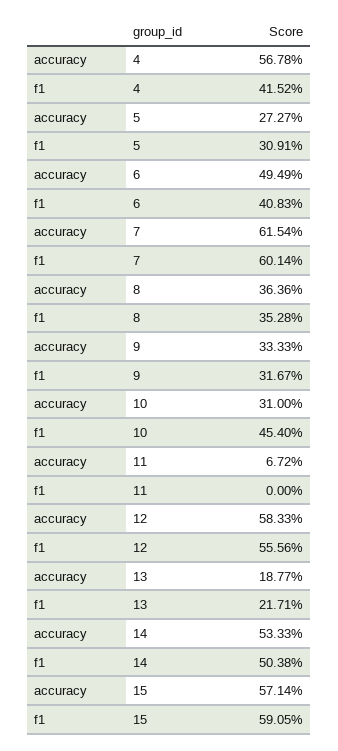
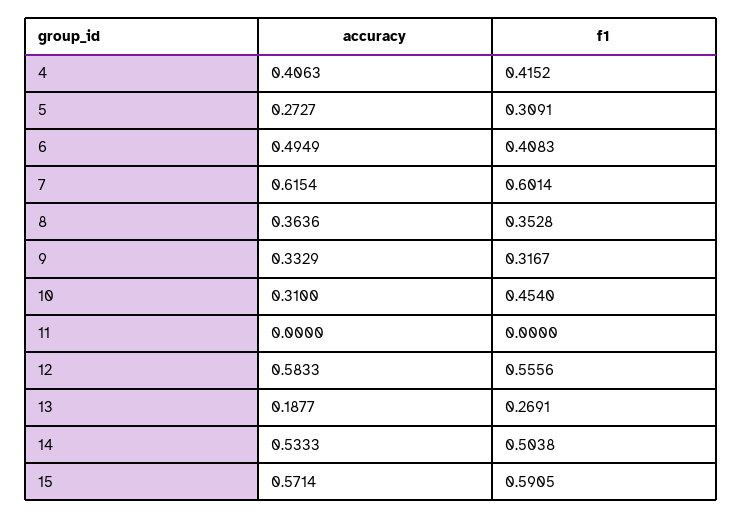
  {
    "accuracy": {
-     "4": 0.5678,
+     "4": 0.4063,
      "5": 0.2727,
      "6": 0.4949,
      "7": 0.6154,
      "8": 0.3636,
-     "9": 0.3333,
+     "9": 0.3329,
      "10": 0.31,
-     "11": 0.0672,
+     "11": 0,
      "12": 0.5833,
      "13": 0.1877,
      "14": 0.5333,
      "15": 0.5714
    },
    "f1": {
      "4": 0.4152,
      "5": 0.3091,
      "6": 0.4083,
      "7": 0.6014,
      "8": 0.3528,
      "9": 0.3167,
      "10": 0.454,
      "11": 0,
      "12": 0.5556,
-     "13": 0.2171,
+     "13": 0.2691,
      "14": 0.5038,
      "15": 0.5905
    }
  }

